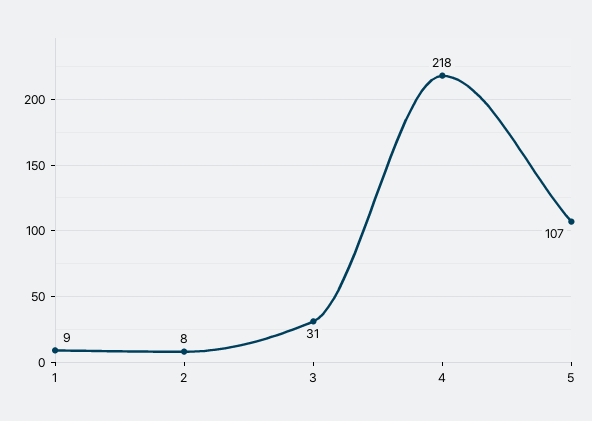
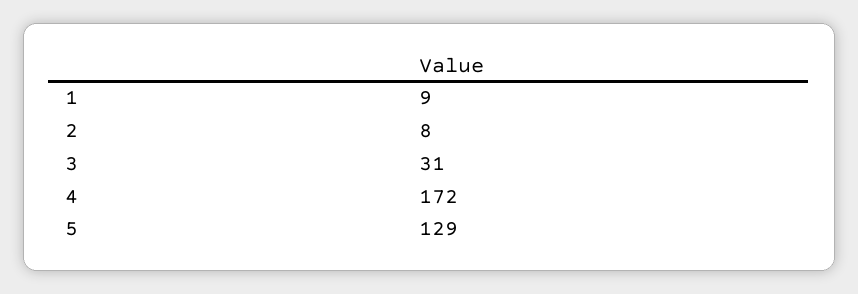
  {
    "1": 9,
    "2": 8,
    "3": 31,
-   "4": 218,
+   "4": 172,
-   "5": 107
+   "5": 129
  }

